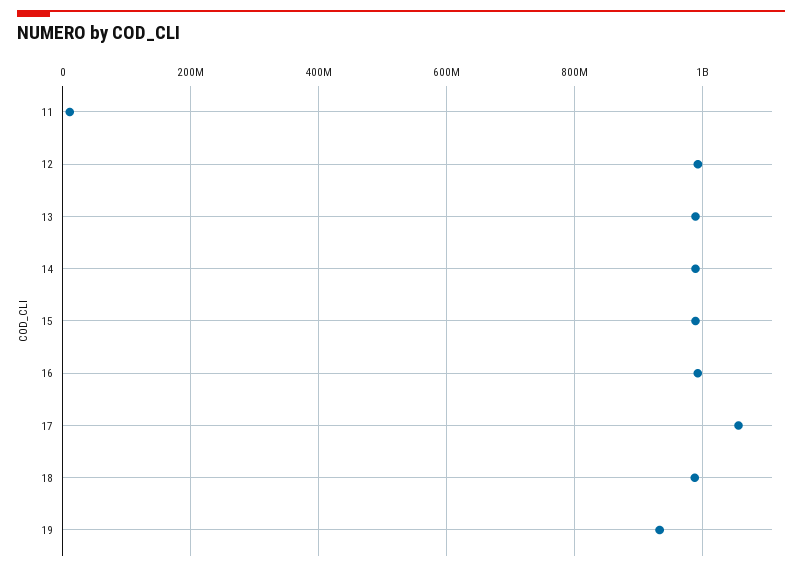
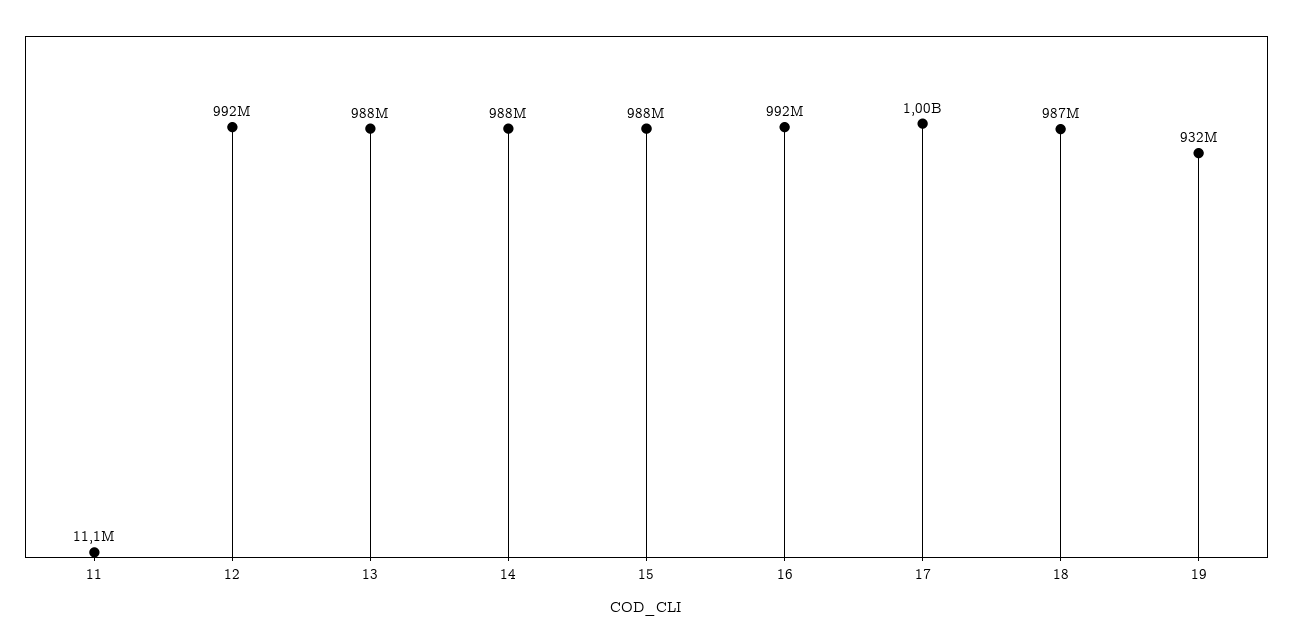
  {
    "11": 11100000,
    "12": 992000000,
    "13": 988000000,
    "14": 988000000,
    "15": 988000000,
    "16": 992000000,
-   "17": 1060000000,
+   "17": 1000000000,
    "18": 987000000,
    "19": 932000000
  }

